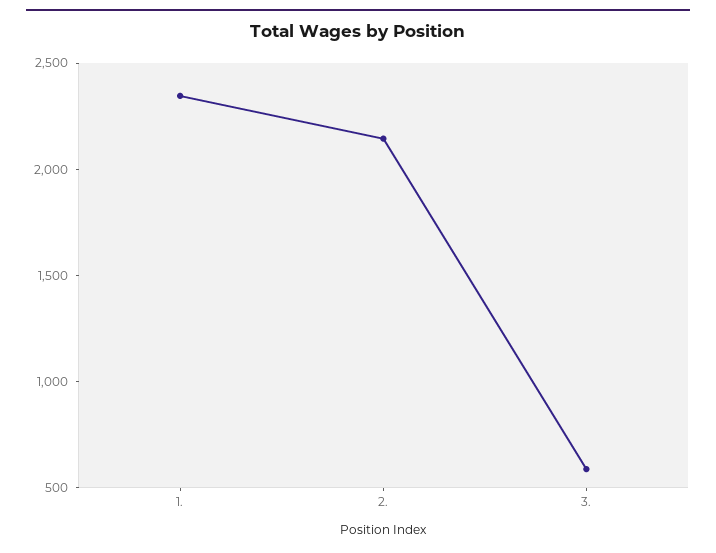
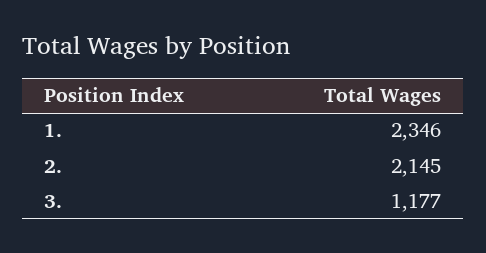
  {
    "1.": 2346,
    "2.": 2145,
-   "3.": 600
+   "3.": 1177
  }

